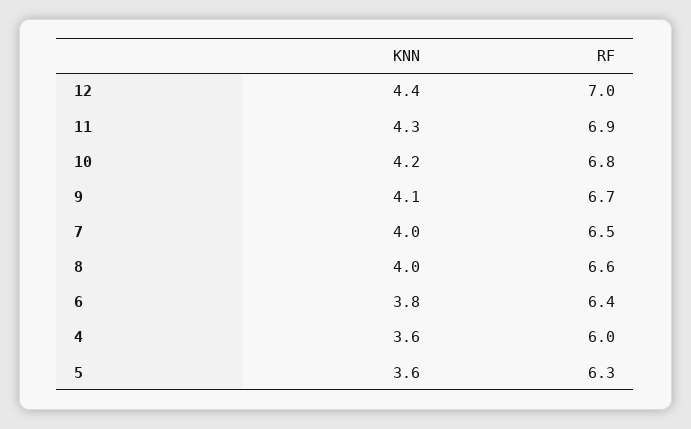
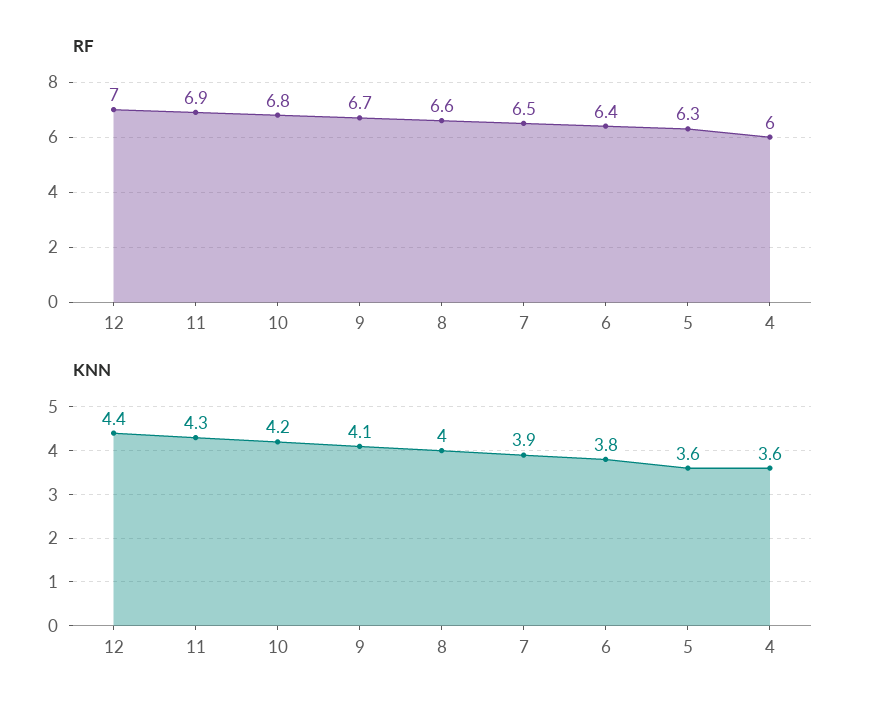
  {
    "KNN": {
      "12": 4.4,
      "11": 4.3,
      "10": 4.2,
      "9": 4.1,
-     "7": 4,
+     "7": 3.9,
      "8": 4,
      "6": 3.8,
      "4": 3.6,
      "5": 3.6
    },
    "RF": {
      "12": 7,
      "11": 6.9,
      "10": 6.8,
      "9": 6.7,
      "7": 6.5,
      "8": 6.6,
      "6": 6.4,
      "4": 6,
      "5": 6.3
    }
  }

